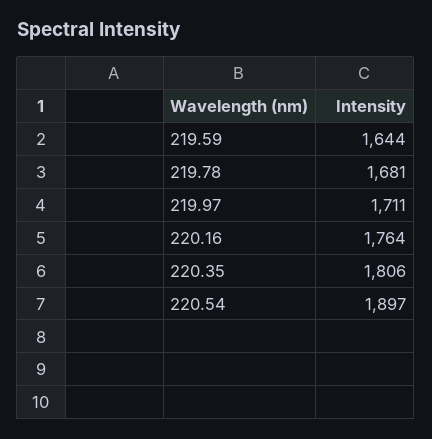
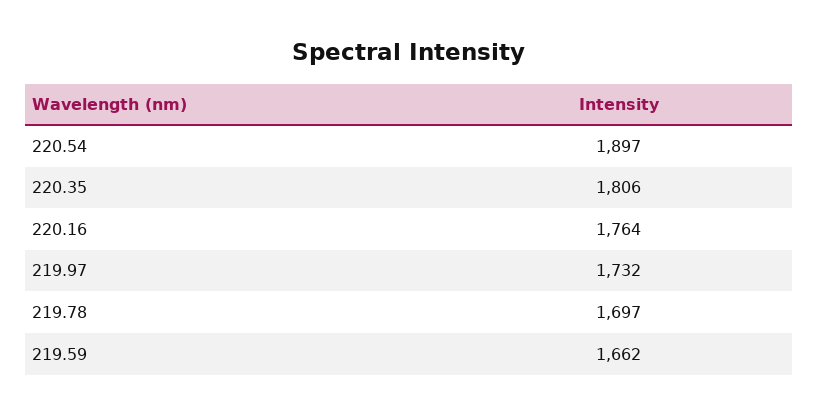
  {
-   "219.59": 1644,
+   "219.59": 1662,
-   "219.78": 1681,
+   "219.78": 1697,
-   "219.97": 1711,
+   "219.97": 1732,
    "220.16": 1764,
    "220.35": 1806,
    "220.54": 1897
  }

